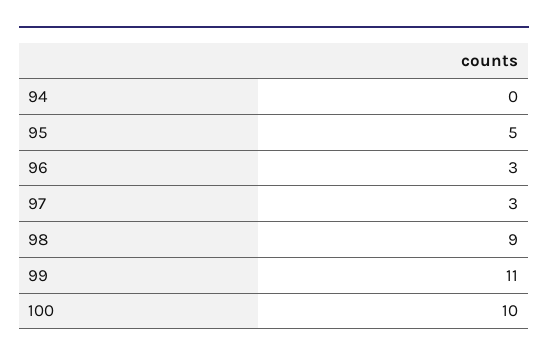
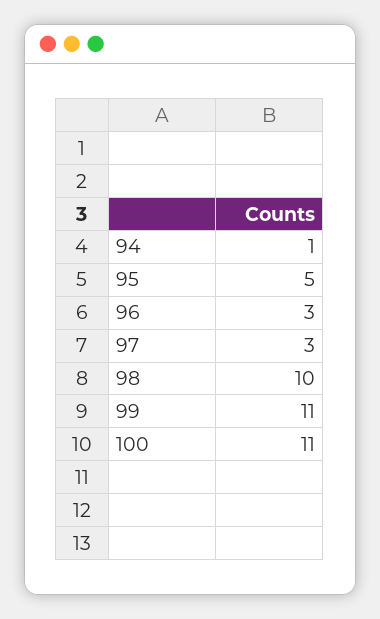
  {
-   "94": 0,
+   "94": 1,
    "95": 5,
    "96": 3,
    "97": 3,
-   "98": 9,
+   "98": 10,
    "99": 11,
-   "100": 10
+   "100": 11
  }

